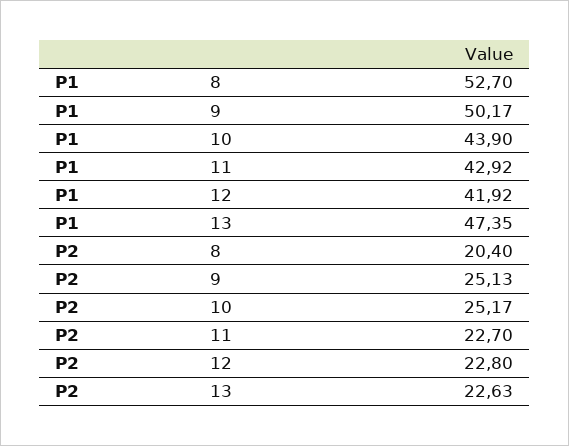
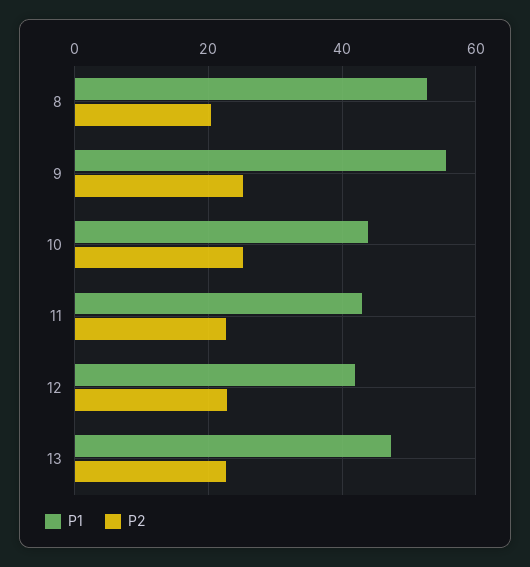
  {
    "P1": {
      "8": 52.7,
-     "9": 50.17,
+     "9": 56,
      "10": 43.9,
      "11": 42.92,
      "12": 41.92,
      "13": 47.35
    },
    "P2": {
      "8": 20.4,
      "9": 25.13,
      "10": 25.17,
      "11": 22.7,
      "12": 22.8,
      "13": 22.63
    }
  }

